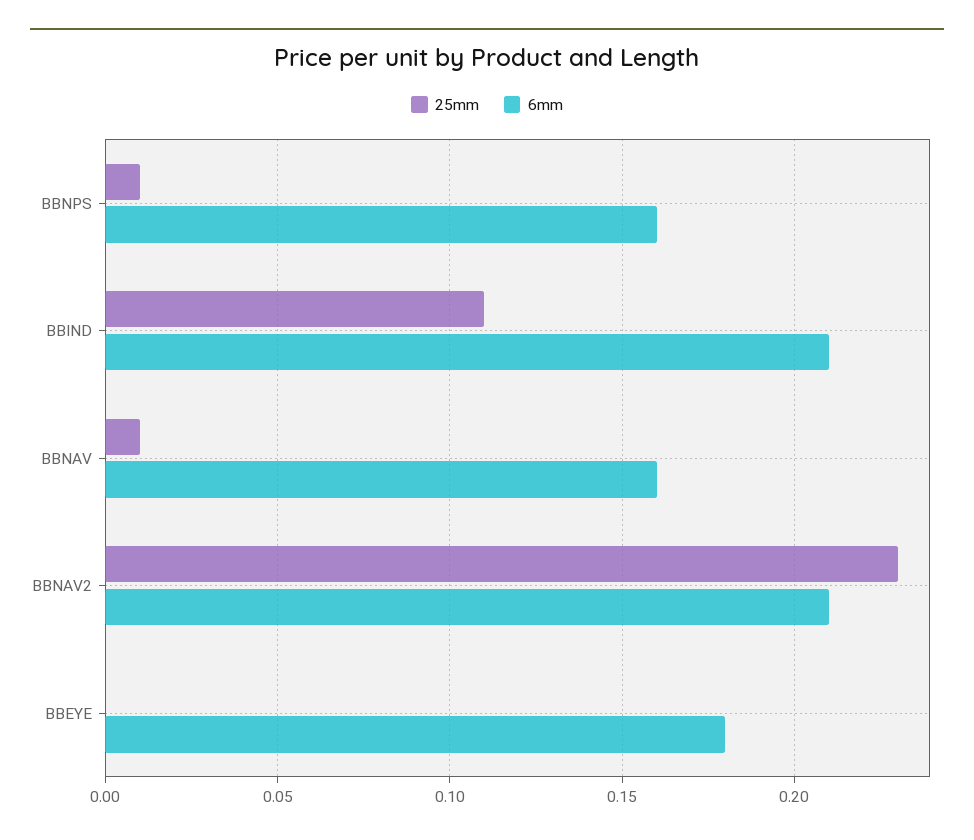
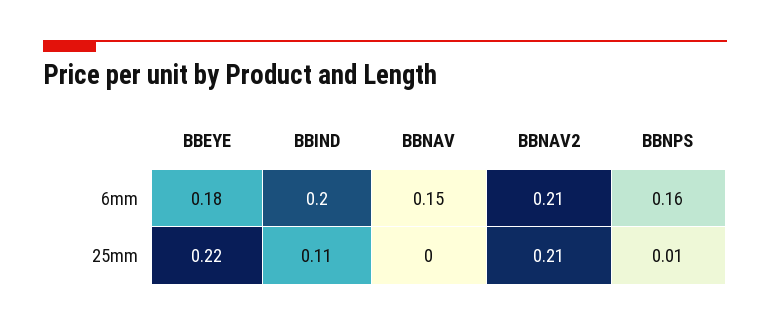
  {
    "25mm": {
      "BBNPS": 0.01,
      "BBIND": 0.11,
-     "BBNAV": 0.01,
+     "BBNAV": 0,
-     "BBNAV2": 0.23,
+     "BBNAV2": 0.21,
-     "BBEYE": 0
+     "BBEYE": 0.22
    },
    "6mm": {
      "BBNPS": 0.16,
-     "BBIND": 0.21,
+     "BBIND": 0.2,
-     "BBNAV": 0.16,
+     "BBNAV": 0.15,
      "BBNAV2": 0.21,
      "BBEYE": 0.18
    }
  }

